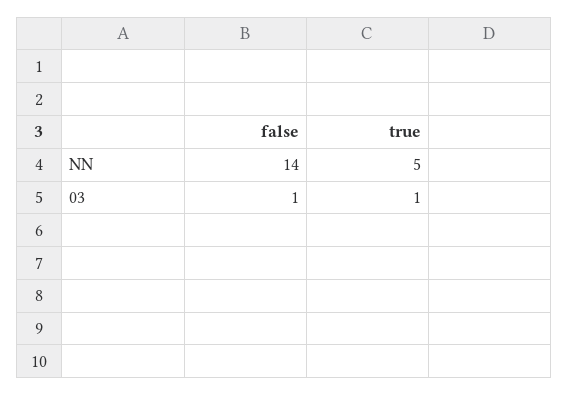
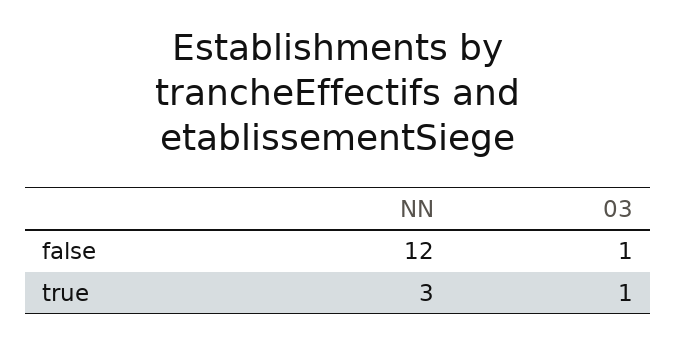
  {
    "false": {
-     "NN": 14,
+     "NN": 12,
      "03": 1
    },
    "true": {
-     "NN": 5,
+     "NN": 3,
      "03": 1
    }
  }

